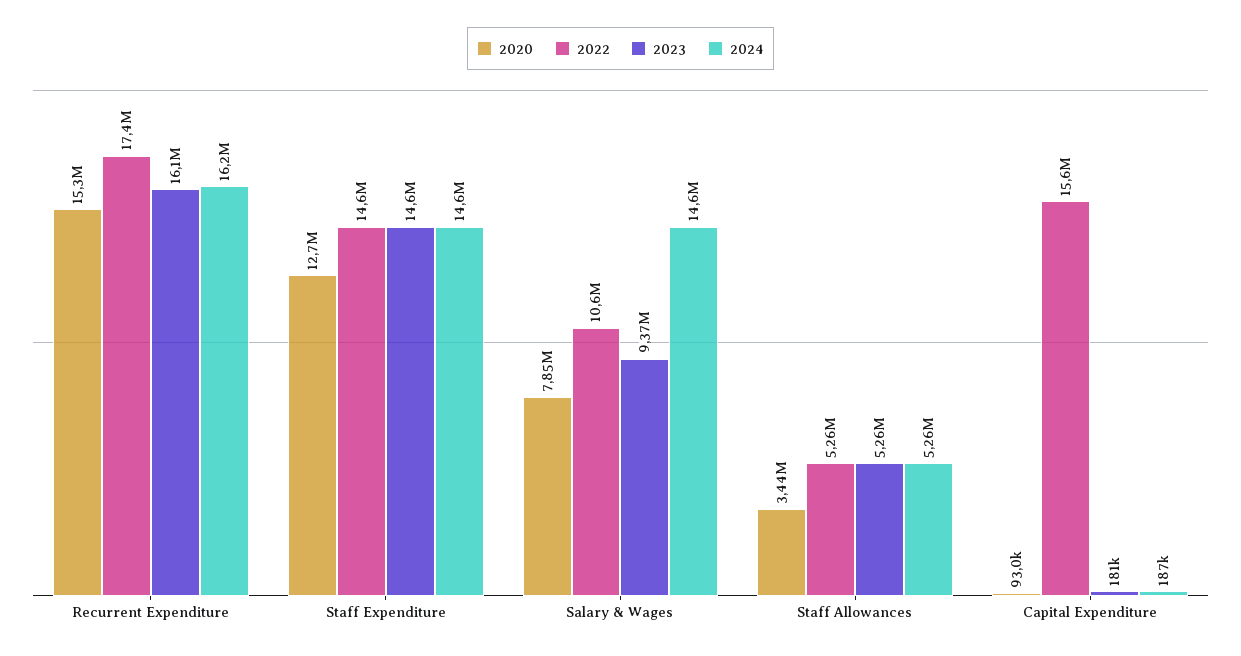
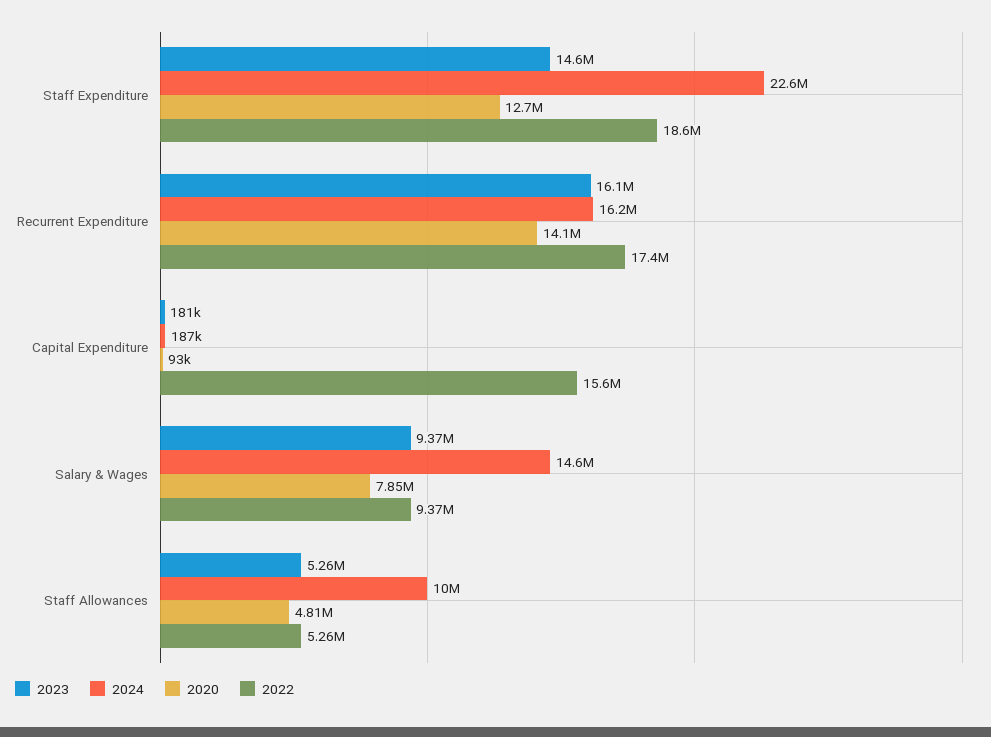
  {
    "2020": {
-     "Recurrent Expenditure": 15300000,
+     "Recurrent Expenditure": 14100000,
      "Staff Expenditure": 12700000,
      "Salary & Wages": 7850000,
-     "Staff Allowances": 3440000,
+     "Staff Allowances": 4810000,
      "Capital Expenditure": 93000
    },
    "2022": {
      "Recurrent Expenditure": 17400000,
-     "Staff Expenditure": 14600000,
+     "Staff Expenditure": 18600000,
-     "Salary & Wages": 10600000,
+     "Salary & Wages": 9370000,
      "Staff Allowances": 5260000,
      "Capital Expenditure": 15600000
    },
    "2023": {
      "Recurrent Expenditure": 16100000,
      "Staff Expenditure": 14600000,
      "Salary & Wages": 9370000,
      "Staff Allowances": 5260000,
      "Capital Expenditure": 181000
    },
    "2024": {
      "Recurrent Expenditure": 16200000,
-     "Staff Expenditure": 14600000,
+     "Staff Expenditure": 22600000,
      "Salary & Wages": 14600000,
-     "Staff Allowances": 5260000,
+     "Staff Allowances": 10000000,
      "Capital Expenditure": 187000
    }
  }

